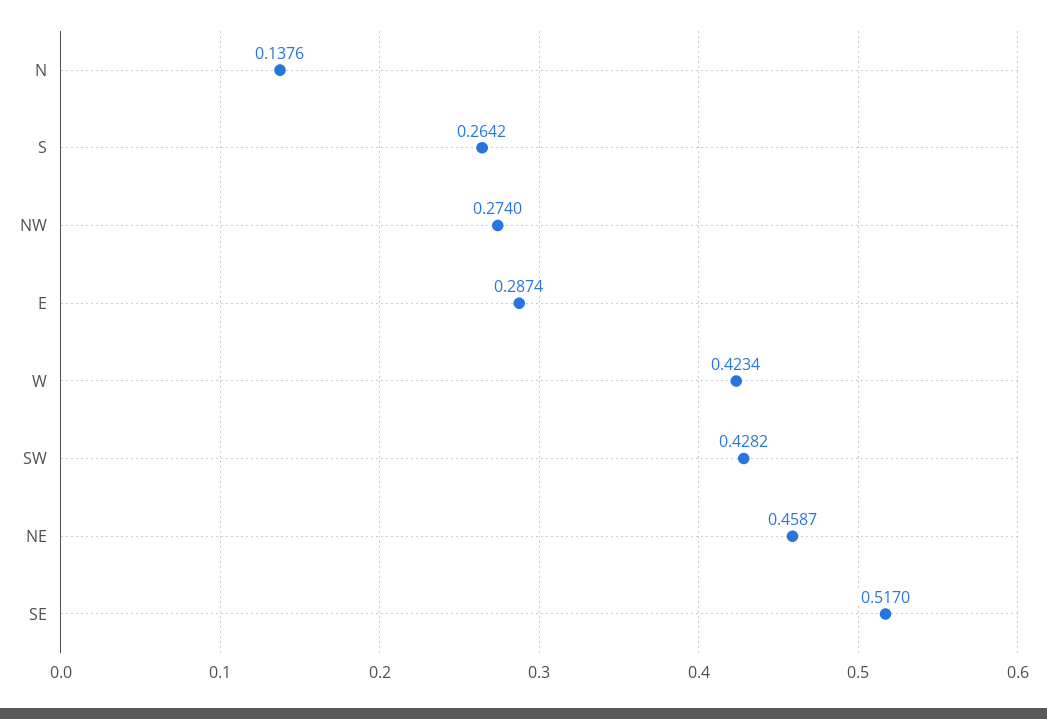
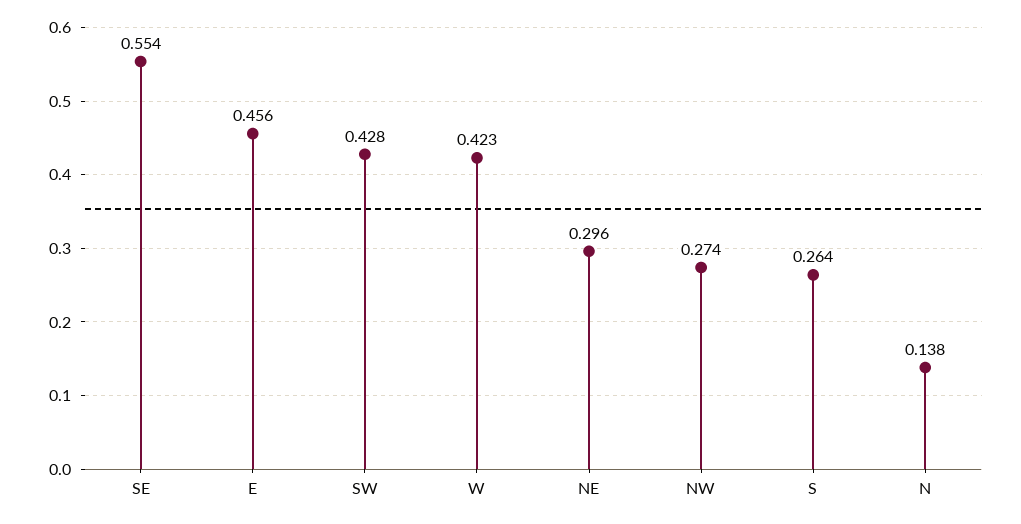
  {
    "N": 0.1376,
    "S": 0.2642,
    "NW": 0.274,
-   "E": 0.2874,
+   "E": 0.456,
    "W": 0.4234,
    "SW": 0.4282,
-   "NE": 0.4587,
+   "NE": 0.296,
-   "SE": 0.517
+   "SE": 0.554
  }

